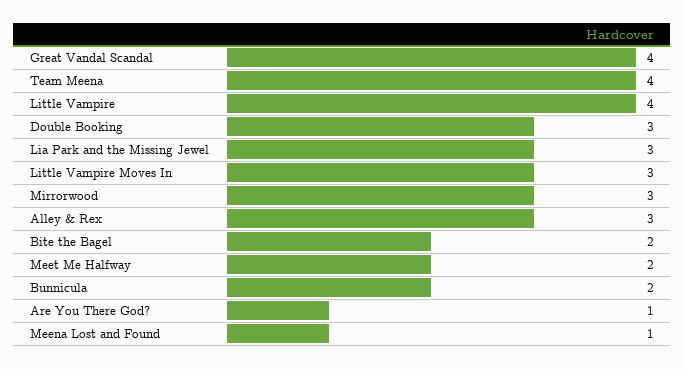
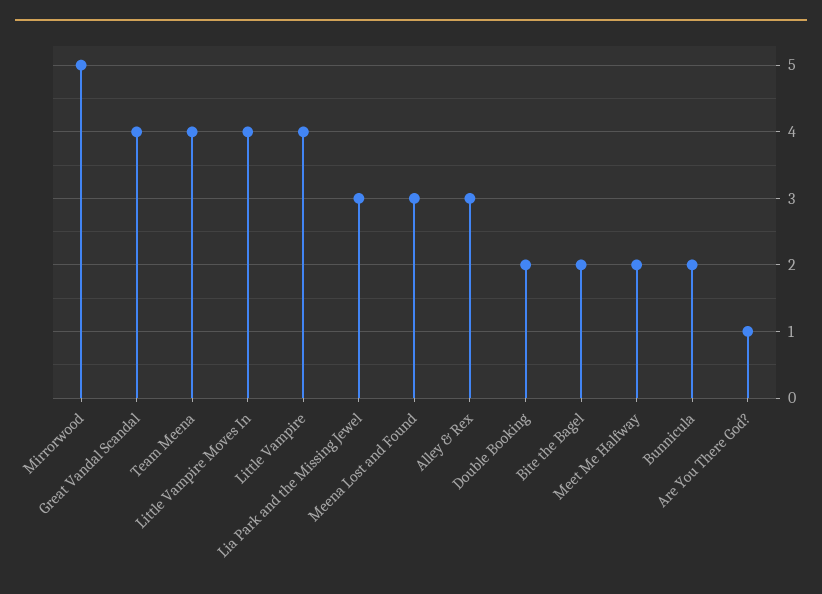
  {
    "Great Vandal Scandal": 4,
    "Team Meena": 4,
    "Little Vampire": 4,
-   "Double Booking": 3,
+   "Double Booking": 2,
    "Lia Park and the Missing Jewel": 3,
-   "Little Vampire Moves In": 3,
+   "Little Vampire Moves In": 4,
-   "Mirrorwood": 3,
+   "Mirrorwood": 5,
    "Alley & Rex": 3,
    "Bite the Bagel": 2,
    "Meet Me Halfway": 2,
    "Bunnicula": 2,
    "Are You There God?": 1,
-   "Meena Lost and Found": 1
+   "Meena Lost and Found": 3
  }

